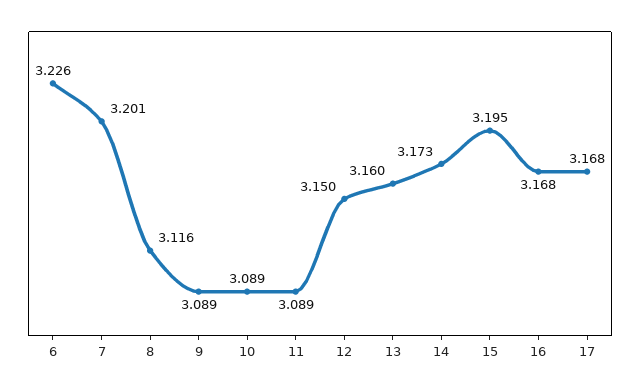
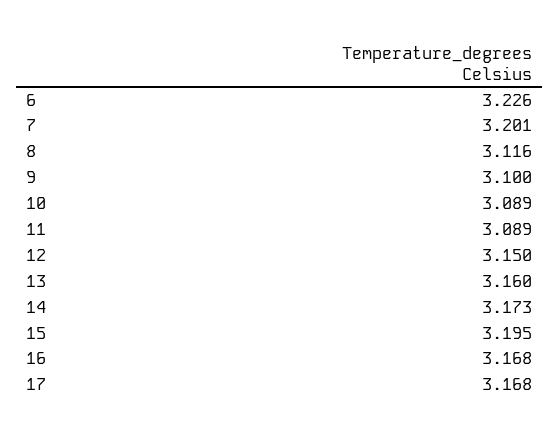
  {
    "6": 3.226,
    "7": 3.201,
    "8": 3.116,
-   "9": 3.089,
+   "9": 3.1,
    "10": 3.089,
    "11": 3.089,
    "12": 3.15,
    "13": 3.16,
    "14": 3.173,
    "15": 3.195,
    "16": 3.168,
    "17": 3.168
  }

